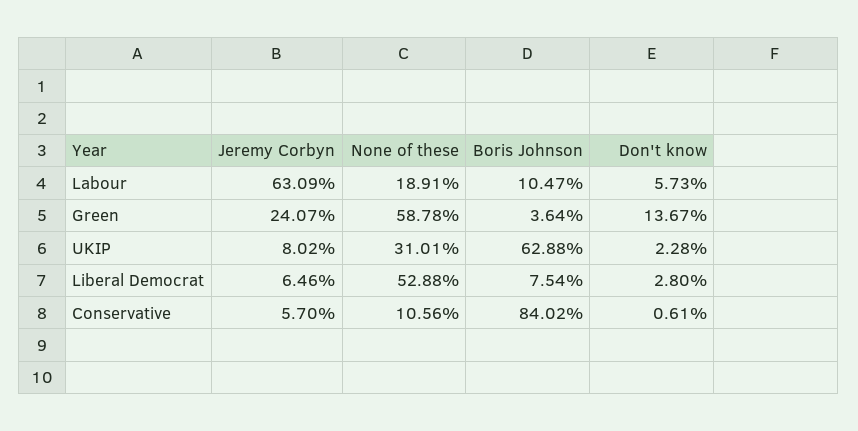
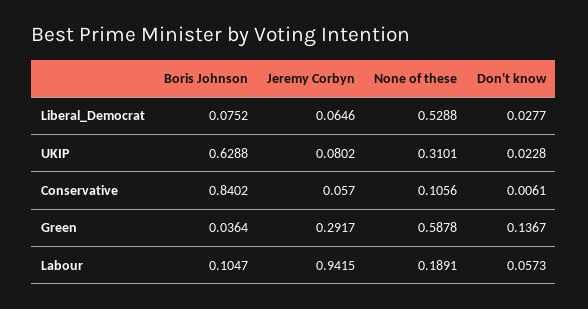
  {
    "Jeremy Corbyn": {
-     "Labour": 0.6309,
+     "Labour": 0.9415,
-     "Green": 0.2407,
+     "Green": 0.2917,
      "UKIP": 0.0802,
      "Liberal Democrat": 0.0646,
      "Conservative": 0.057
    },
    "None of these": {
      "Labour": 0.1891,
      "Green": 0.5878,
      "UKIP": 0.3101,
      "Liberal Democrat": 0.5288,
      "Conservative": 0.1056
    },
    "Boris Johnson": {
      "Labour": 0.1047,
      "Green": 0.0364,
      "UKIP": 0.6288,
-     "Liberal Democrat": 0.0754,
+     "Liberal Democrat": 0.0752,
      "Conservative": 0.8402
    },
    "Don't know": {
      "Labour": 0.0573,
      "Green": 0.1367,
      "UKIP": 0.0228,
-     "Liberal Democrat": 0.028,
+     "Liberal Democrat": 0.0277,
      "Conservative": 0.0061
    }
  }

